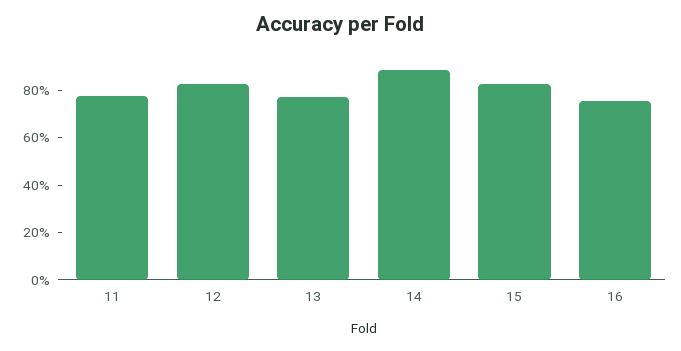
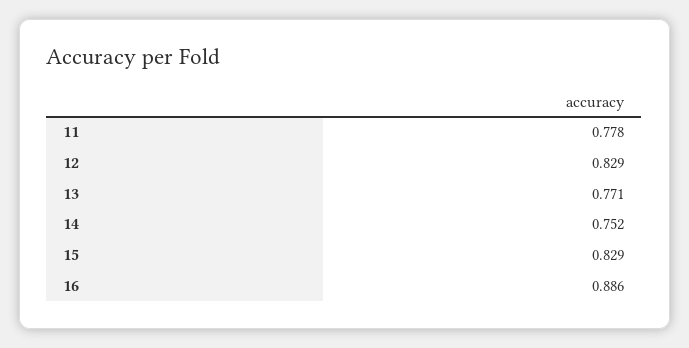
  {
    "11": 0.778,
    "12": 0.829,
    "13": 0.771,
-   "14": 0.9,
+   "14": 0.752,
    "15": 0.829,
-   "16": 0.75
+   "16": 0.886
  }

